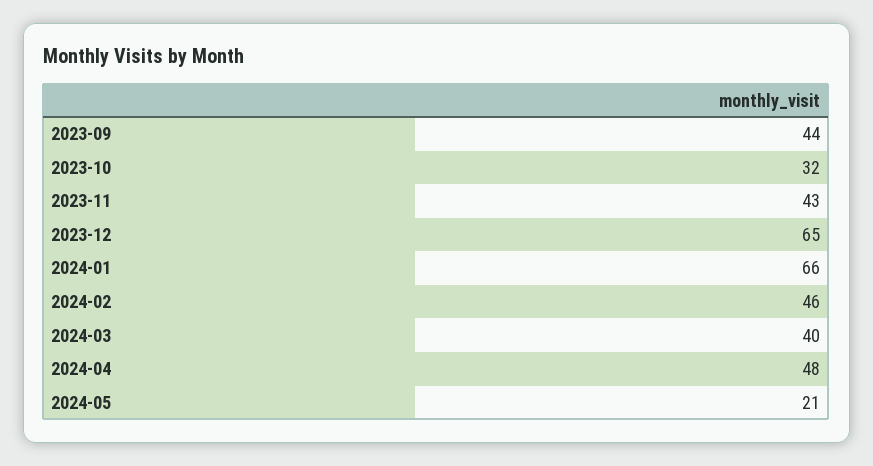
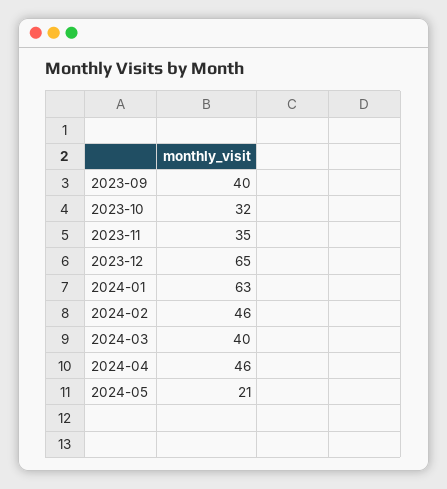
  {
-   "2023-09": 44,
+   "2023-09": 40,
    "2023-10": 32,
-   "2023-11": 43,
+   "2023-11": 35,
    "2023-12": 65,
-   "2024-01": 66,
+   "2024-01": 63,
    "2024-02": 46,
    "2024-03": 40,
-   "2024-04": 48,
+   "2024-04": 46,
    "2024-05": 21
  }

